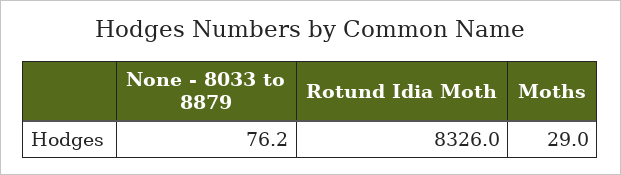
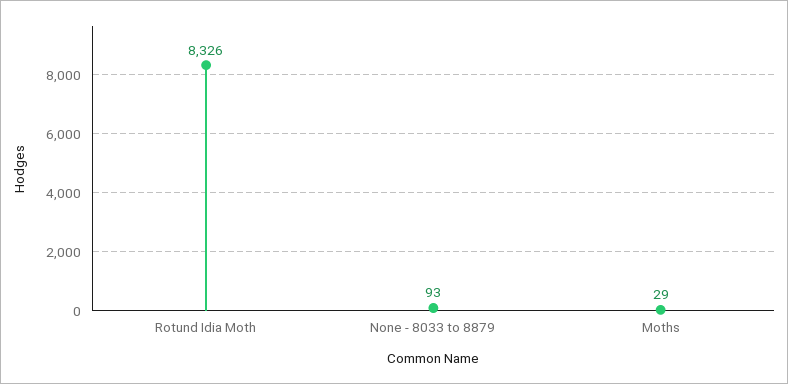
  {
-   "None - 8033 to 8879": 76.2,
+   "None - 8033 to 8879": 93,
    "Rotund Idia Moth": 8326,
    "Moths": 29
  }

